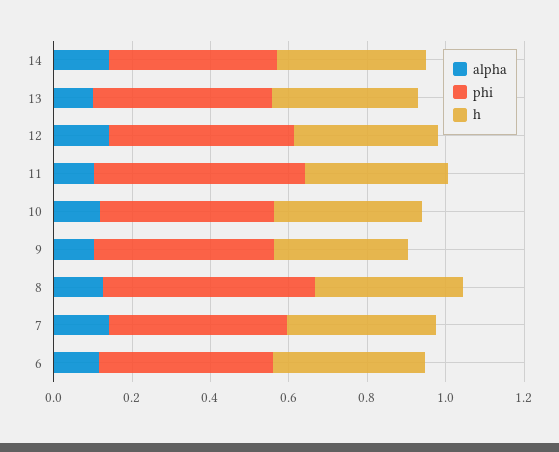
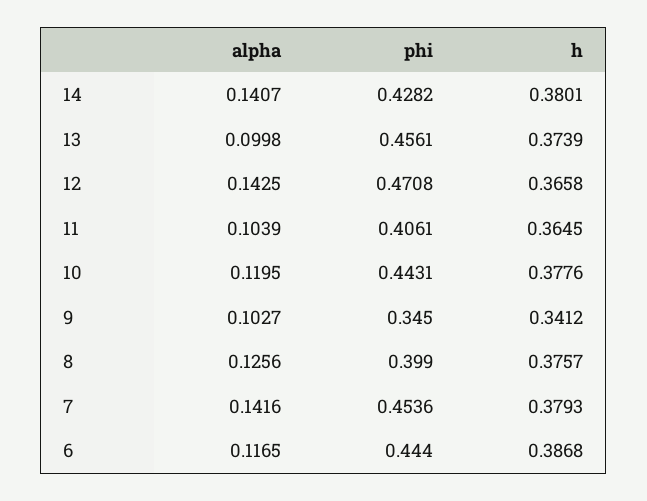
  {
    "alpha": {
      "14": 0.1407,
      "13": 0.0998,
      "12": 0.1425,
      "11": 0.1039,
      "10": 0.1195,
      "9": 0.1027,
      "8": 0.1256,
      "7": 0.1416,
      "6": 0.1165
    },
    "phi": {
      "14": 0.4282,
      "13": 0.4561,
      "12": 0.4708,
-     "11": 0.55,
+     "11": 0.4061,
      "10": 0.4431,
-     "9": 0.45,
+     "9": 0.345,
-     "8": 0.55,
+     "8": 0.399,
      "7": 0.4536,
      "6": 0.444
    },
    "h": {
      "14": 0.3801,
      "13": 0.3739,
      "12": 0.3658,
      "11": 0.3645,
      "10": 0.3776,
      "9": 0.3412,
      "8": 0.3757,
      "7": 0.3793,
      "6": 0.3868
    }
  }

